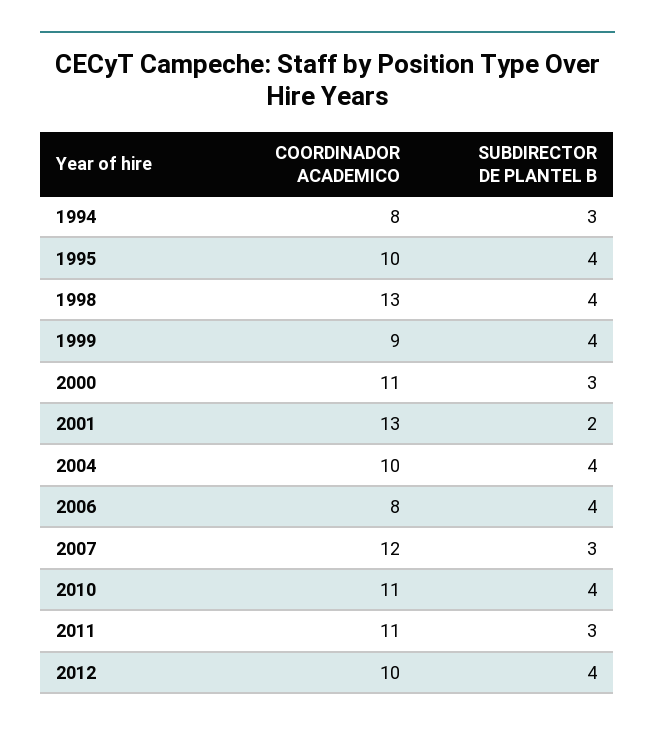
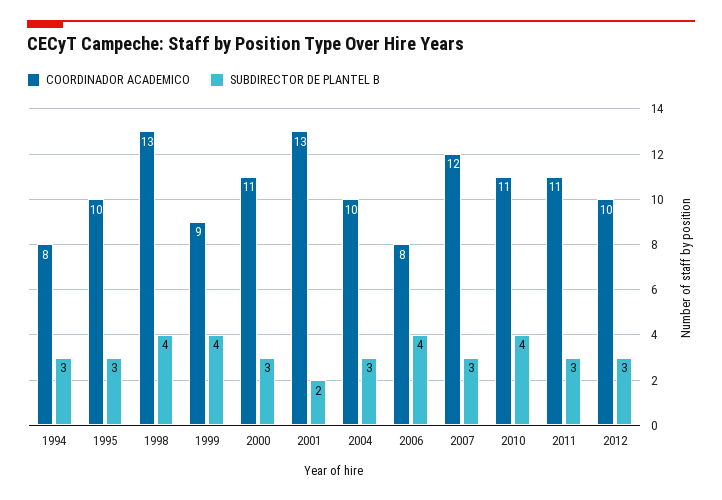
  {
    "COORDINADOR ACADEMICO": {
      "1994": 8,
      "1995": 10,
      "1998": 13,
      "1999": 9,
      "2000": 11,
      "2001": 13,
      "2004": 10,
      "2006": 8,
      "2007": 12,
      "2010": 11,
      "2011": 11,
      "2012": 10
    },
    "SUBDIRECTOR DE PLANTEL B": {
      "1994": 3,
-     "1995": 4,
+     "1995": 3,
      "1998": 4,
      "1999": 4,
      "2000": 3,
      "2001": 2,
-     "2004": 4,
+     "2004": 3,
      "2006": 4,
      "2007": 3,
      "2010": 4,
      "2011": 3,
-     "2012": 4
+     "2012": 3
    }
  }

